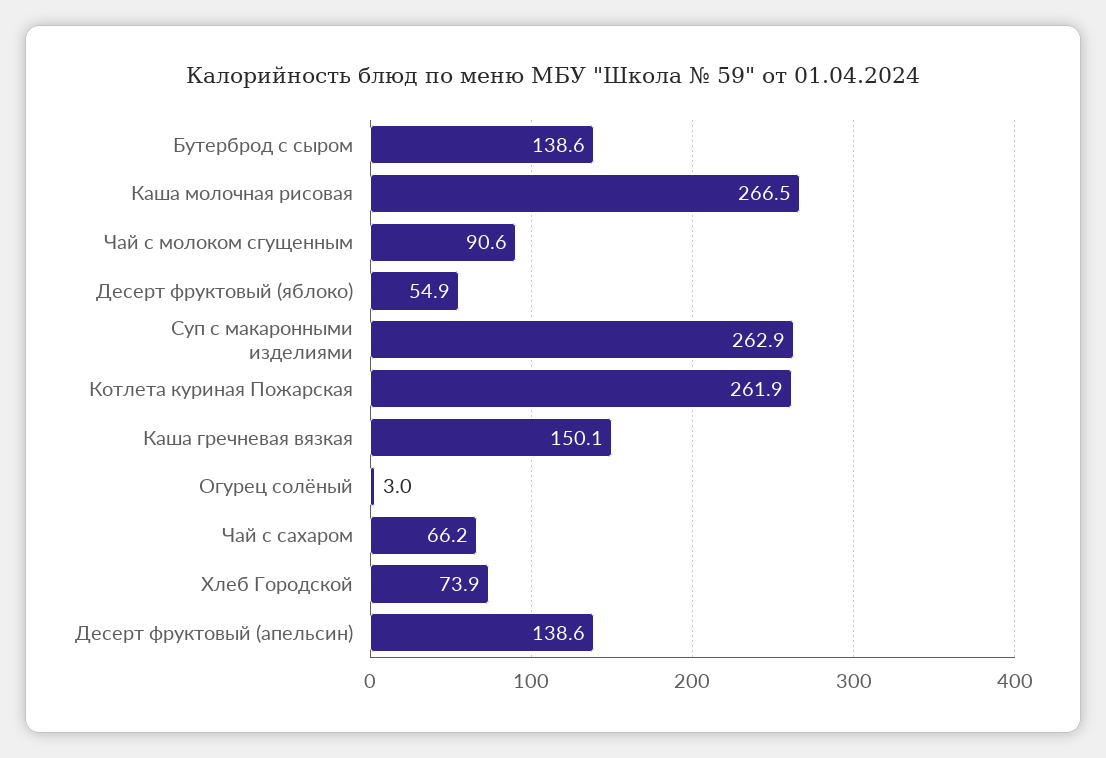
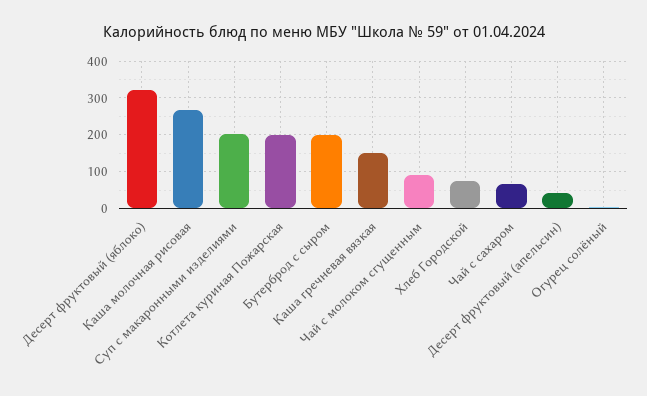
  {
-   "Бутерброд с сыром": 138.6,
+   "Бутерброд с сыром": 200,
    "Каша молочная рисовая": 266.5,
    "Чай с молоком сгущенным": 90.6,
-   "Десерт фруктовый (яблоко)": 54.9,
+   "Десерт фруктовый (яблоко)": 320,
-   "Суп с макаронными изделиями": 262.9,
+   "Суп с макаронными изделиями": 200,
-   "Котлета куриная Пожарская": 261.9,
+   "Котлета куриная Пожарская": 200,
    "Каша гречневая вязкая": 150.1,
    "Огурец солёный": 3,
    "Чай с сахаром": 66.2,
    "Хлеб Городской": 73.9,
-   "Десерт фруктовый (апельсин)": 138.6
+   "Десерт фруктовый (апельсин)": 40
  }

